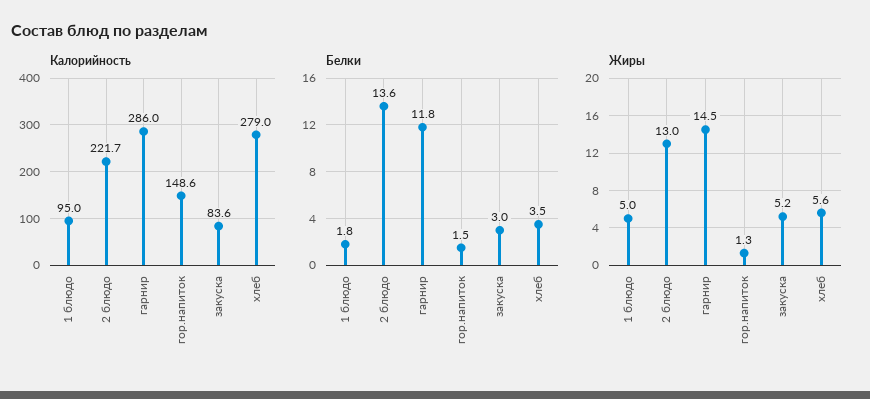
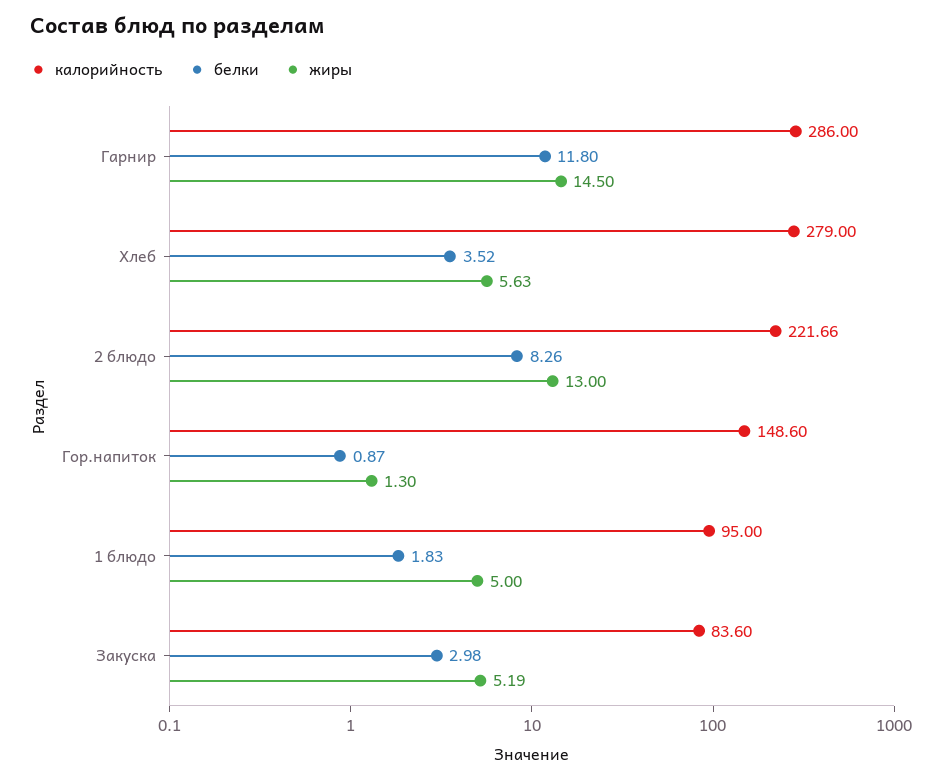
  {
    "Калорийность": {
      "1 блюдо": 95,
      "2 блюдо": 221.66,
      "гарнир": 286,
      "гор.напиток": 148.6,
      "закуска": 83.6,
      "хлеб": 279
    },
    "Белки": {
      "1 блюдо": 1.83,
-     "2 блюдо": 13.6,
+     "2 блюдо": 8.26,
      "гарнир": 11.8,
-     "гор.напиток": 1.5,
+     "гор.напиток": 0.87,
      "закуска": 2.98,
      "хлеб": 3.52
    },
    "Жиры": {
      "1 блюдо": 5,
      "2 блюдо": 13,
      "гарнир": 14.5,
      "гор.напиток": 1.3,
      "закуска": 5.19,
      "хлеб": 5.63
    }
  }

